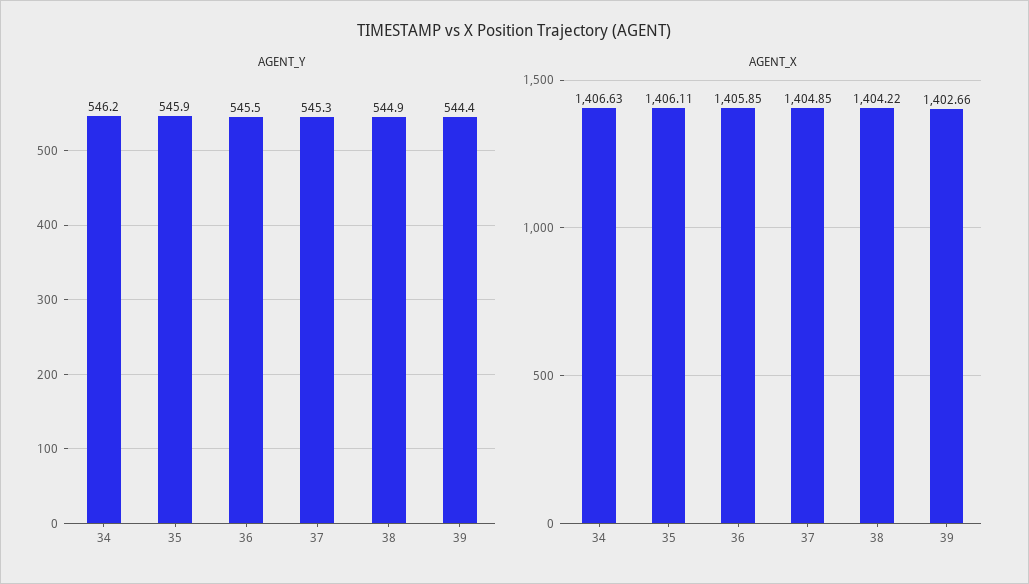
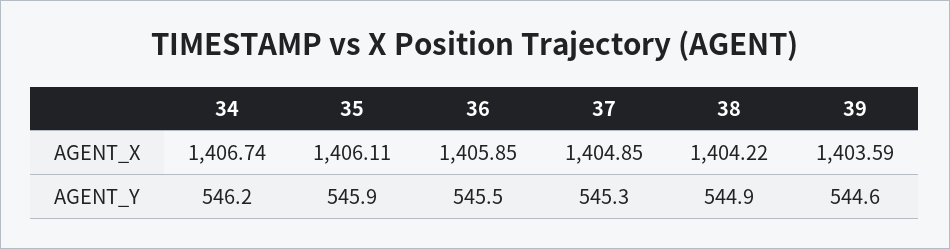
  {
    "AGENT_Y": {
      "34": 546.2,
      "35": 545.9,
      "36": 545.5,
      "37": 545.3,
      "38": 544.9,
-     "39": 544.4
+     "39": 544.6
    },
    "AGENT_X": {
-     "34": 1406.63,
+     "34": 1406.74,
      "35": 1406.11,
      "36": 1405.85,
      "37": 1404.85,
      "38": 1404.22,
-     "39": 1402.66
+     "39": 1403.59
    }
  }

